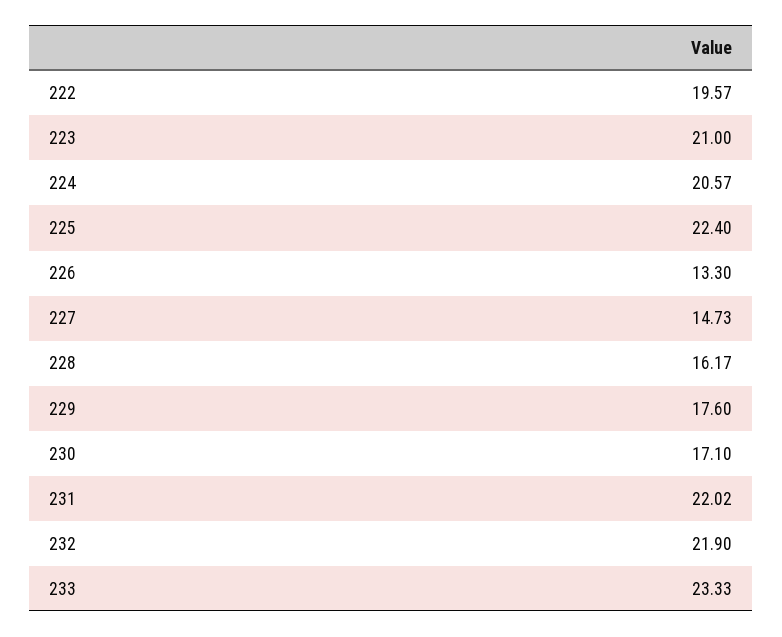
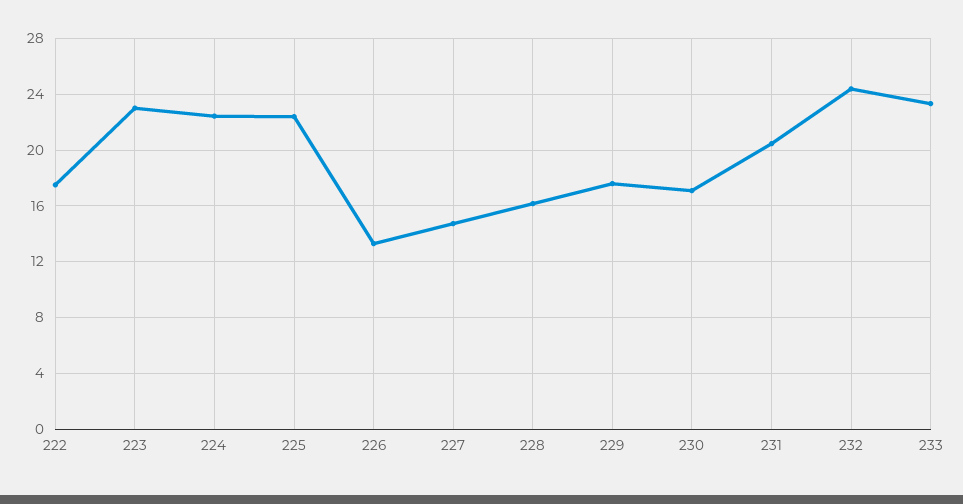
  {
-   "222": 19.57,
+   "222": 17.5,
-   "223": 21,
+   "223": 23,
-   "224": 20.57,
+   "224": 22.5,
    "225": 22.4,
    "226": 13.3,
    "227": 14.73,
    "228": 16.17,
    "229": 17.6,
    "230": 17.1,
-   "231": 22.02,
+   "231": 20.5,
-   "232": 21.9,
+   "232": 24.5,
    "233": 23.33
  }

